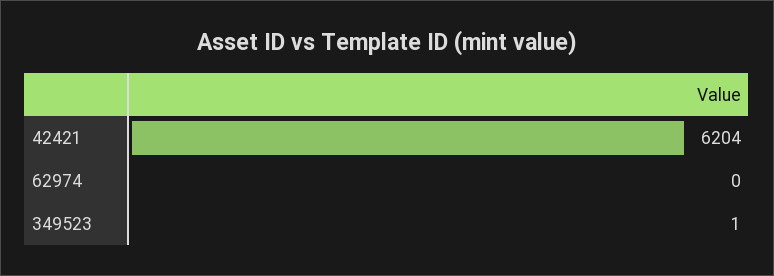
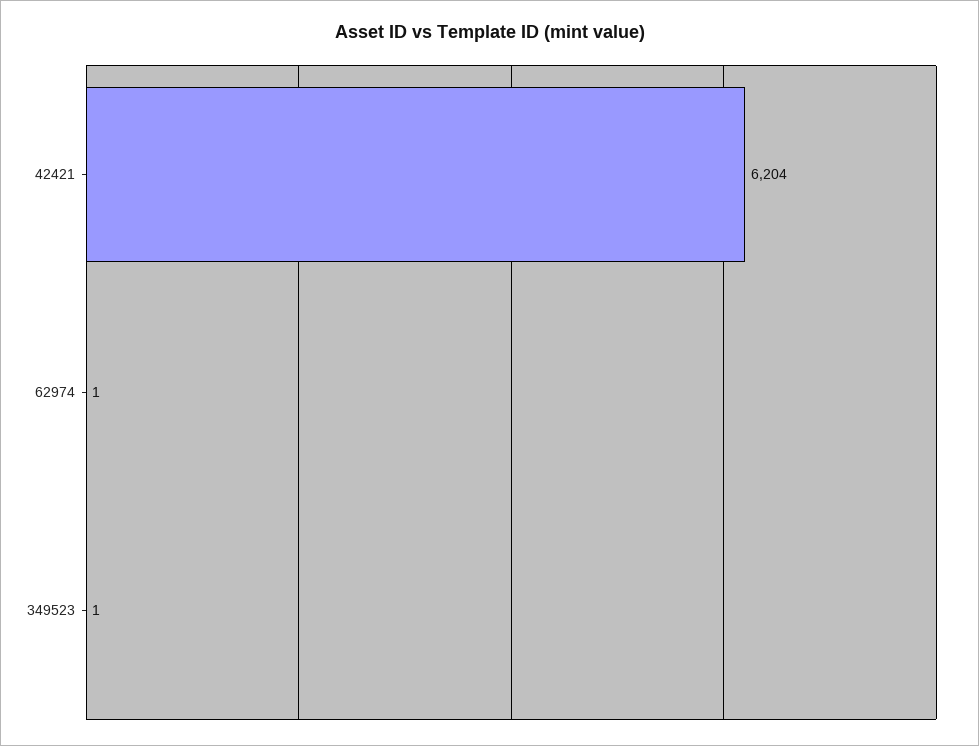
  {
    "42421": 6204,
-   "62974": 0,
+   "62974": 1,
    "349523": 1
  }

